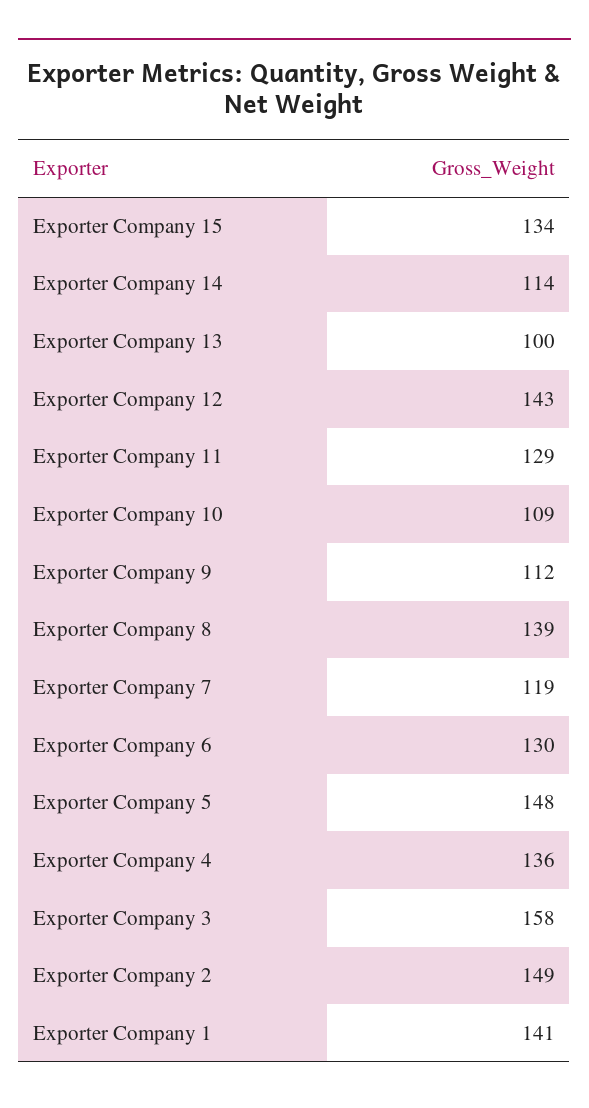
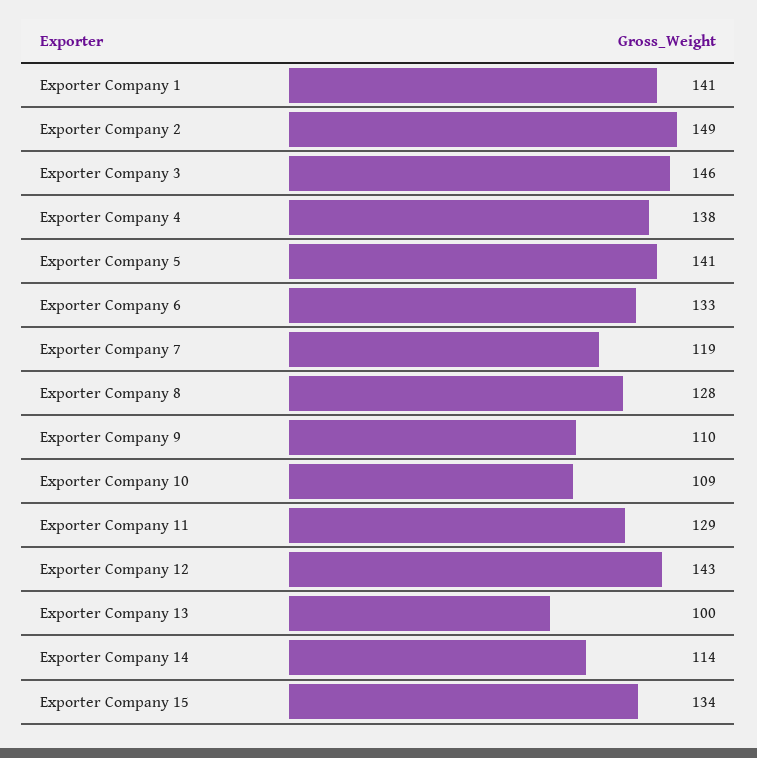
  {
    "Exporter Company 15": 134,
    "Exporter Company 14": 114,
    "Exporter Company 13": 100,
    "Exporter Company 12": 143,
    "Exporter Company 11": 129,
    "Exporter Company 10": 109,
-   "Exporter Company 9": 112,
+   "Exporter Company 9": 110,
-   "Exporter Company 8": 139,
+   "Exporter Company 8": 128,
    "Exporter Company 7": 119,
-   "Exporter Company 6": 130,
+   "Exporter Company 6": 133,
-   "Exporter Company 5": 148,
+   "Exporter Company 5": 141,
-   "Exporter Company 4": 136,
+   "Exporter Company 4": 138,
-   "Exporter Company 3": 158,
+   "Exporter Company 3": 146,
    "Exporter Company 2": 149,
    "Exporter Company 1": 141
  }

